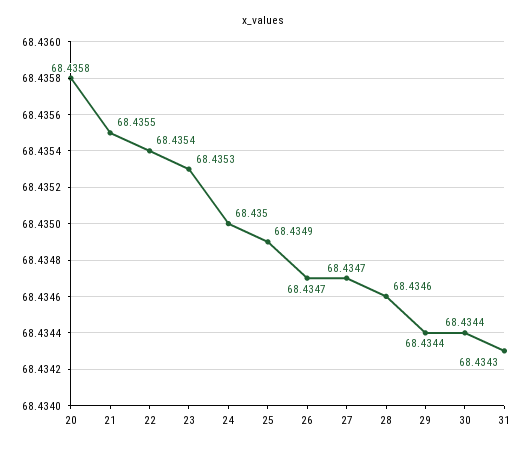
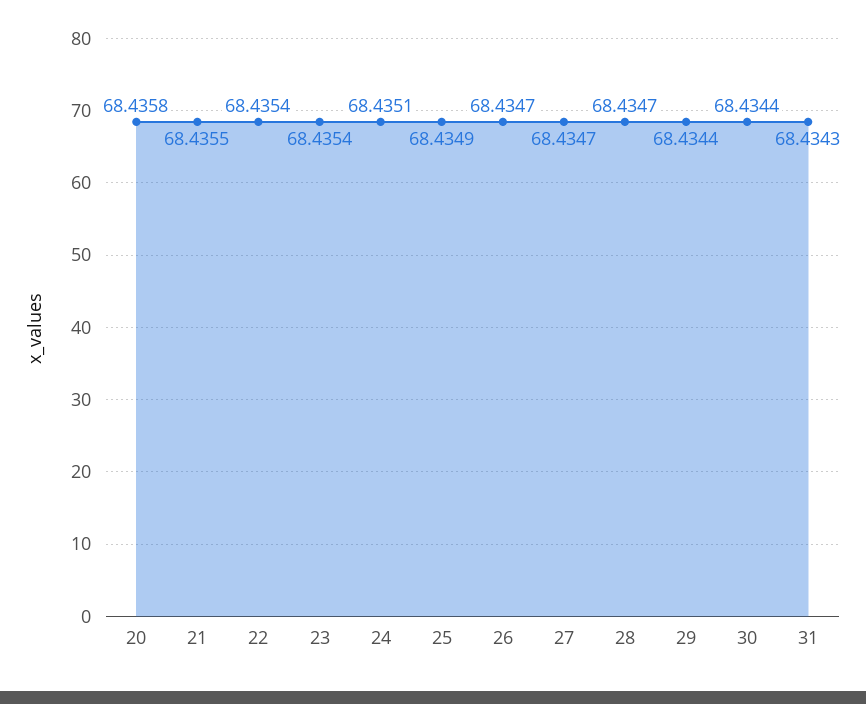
  {
    "20": 68.4358,
    "21": 68.4355,
    "22": 68.4354,
-   "23": 68.4353,
+   "23": 68.4354,
-   "24": 68.435,
+   "24": 68.4351,
    "25": 68.4349,
    "26": 68.4347,
    "27": 68.4347,
-   "28": 68.4346,
+   "28": 68.4347,
    "29": 68.4344,
    "30": 68.4344,
    "31": 68.4343
  }

